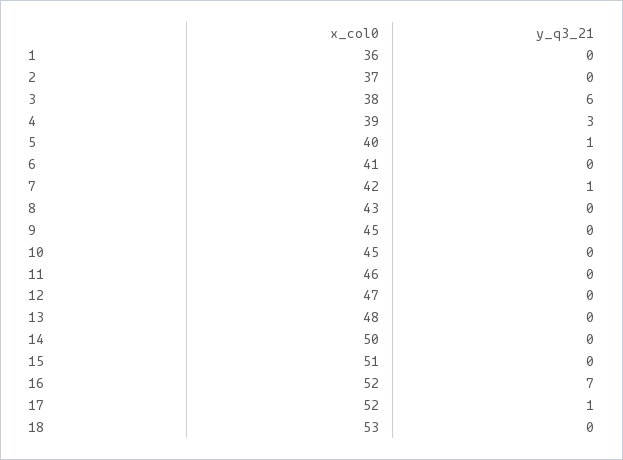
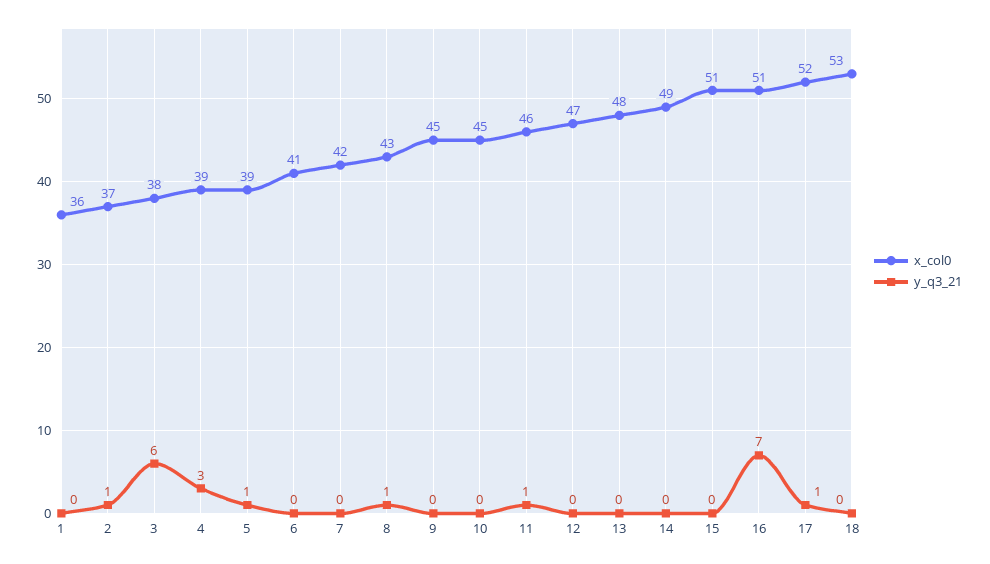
  {
    "x_col0": {
      "1": 36,
      "2": 37,
      "3": 38,
      "4": 39,
-     "5": 40,
+     "5": 39,
      "6": 41,
      "7": 42,
      "8": 43,
      "9": 45,
      "10": 45,
      "11": 46,
      "12": 47,
      "13": 48,
-     "14": 50,
+     "14": 49,
      "15": 51,
-     "16": 52,
+     "16": 51,
      "17": 52,
      "18": 53
    },
    "y_q3_21": {
      "1": 0,
-     "2": 0,
+     "2": 1,
      "3": 6,
      "4": 3,
      "5": 1,
      "6": 0,
-     "7": 1,
+     "7": 0,
-     "8": 0,
+     "8": 1,
      "9": 0,
      "10": 0,
-     "11": 0,
+     "11": 1,
      "12": 0,
      "13": 0,
      "14": 0,
      "15": 0,
      "16": 7,
      "17": 1,
      "18": 0
    }
  }

